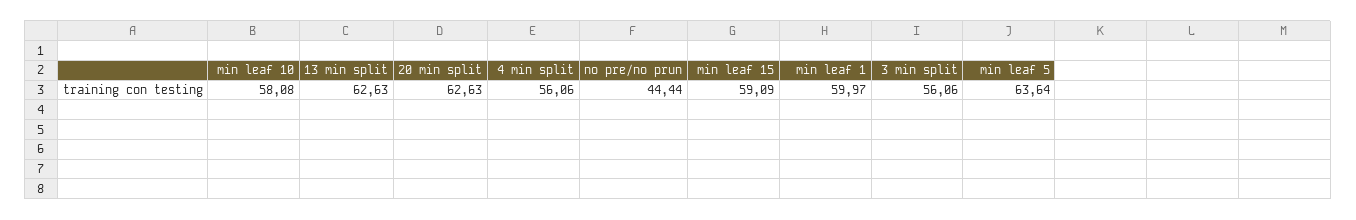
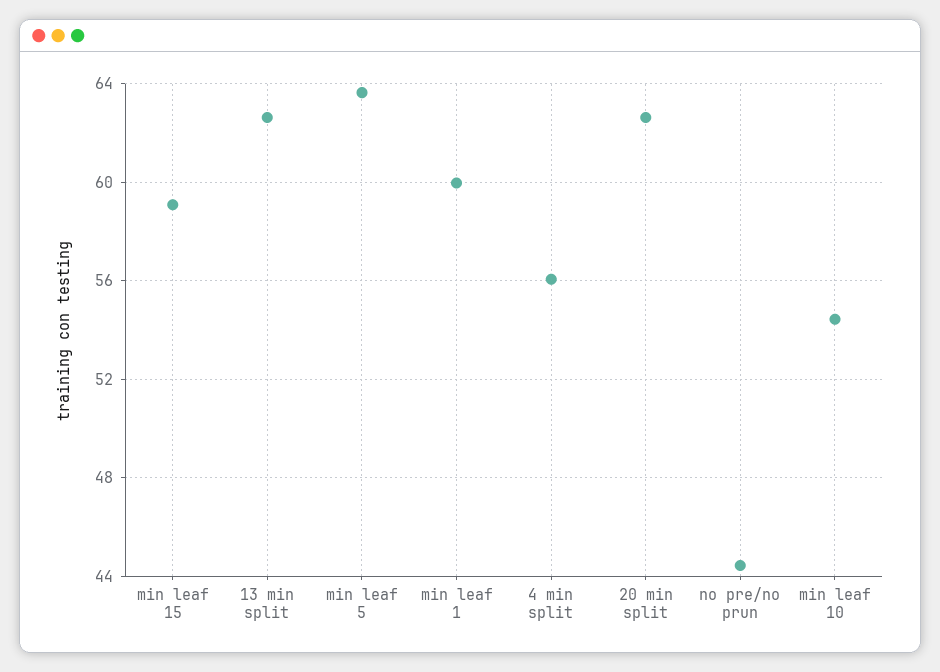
  {
-   "min leaf 10": 58.08,
+   "min leaf 10": 54.5,
    "13 min split": 62.63,
    "20 min split": 62.63,
    "4 min split": 56.06,
    "no pre/no prun": 44.44,
    "min leaf 15": 59.09,
    "min leaf 1": 59.97,
-   "3 min split": 56.06,
    "min leaf 5": 63.64
  }

